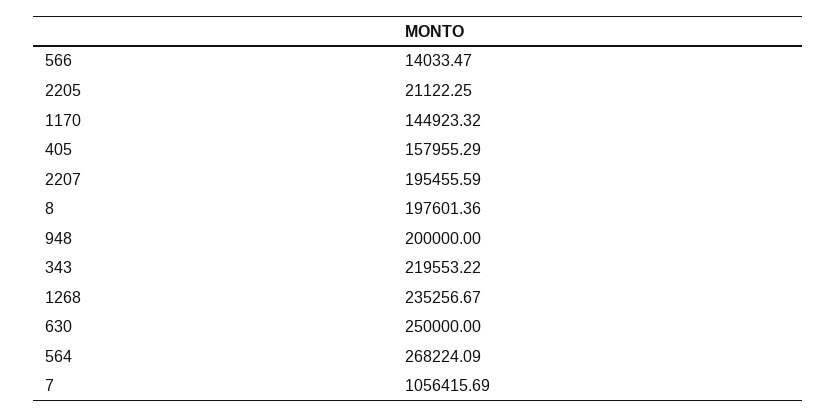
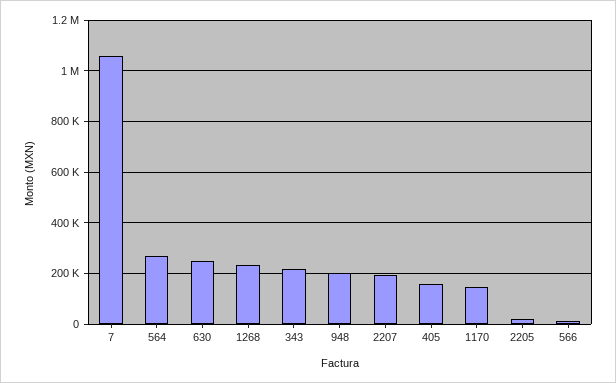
  {
    "566": 14033.47,
    "2205": 21122.25,
    "1170": 144923.32,
    "405": 157955.29,
    "2207": 195455.59,
-   "8": 197601.36,
    "948": 200000,
    "343": 219553.22,
    "1268": 235256.67,
    "630": 250000,
    "564": 268224.09,
    "7": 1056415.69
  }

